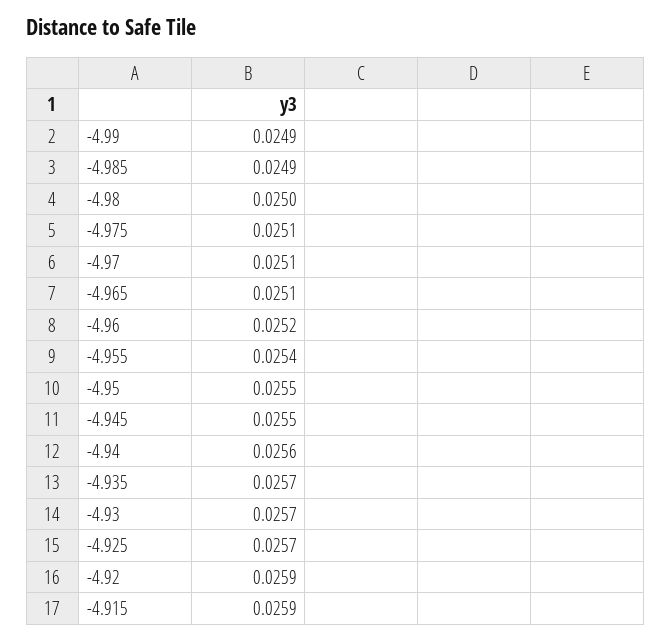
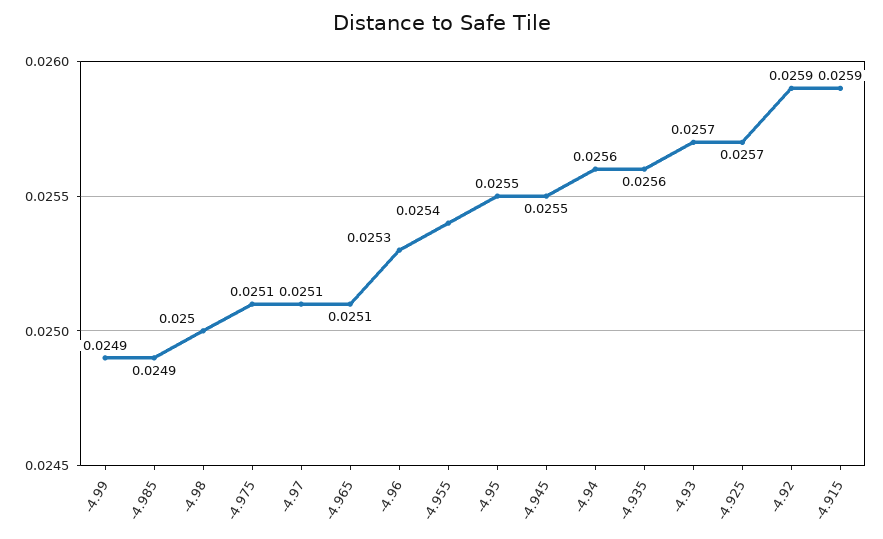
  {
    "-4.99": 0.0249,
    "-4.985": 0.0249,
    "-4.98": 0.025,
    "-4.975": 0.0251,
    "-4.97": 0.0251,
    "-4.965": 0.0251,
-   "-4.96": 0.0252,
+   "-4.96": 0.0253,
    "-4.955": 0.0254,
    "-4.95": 0.0255,
    "-4.945": 0.0255,
    "-4.94": 0.0256,
-   "-4.935": 0.0257,
+   "-4.935": 0.0256,
    "-4.93": 0.0257,
    "-4.925": 0.0257,
    "-4.92": 0.0259,
    "-4.915": 0.0259
  }

